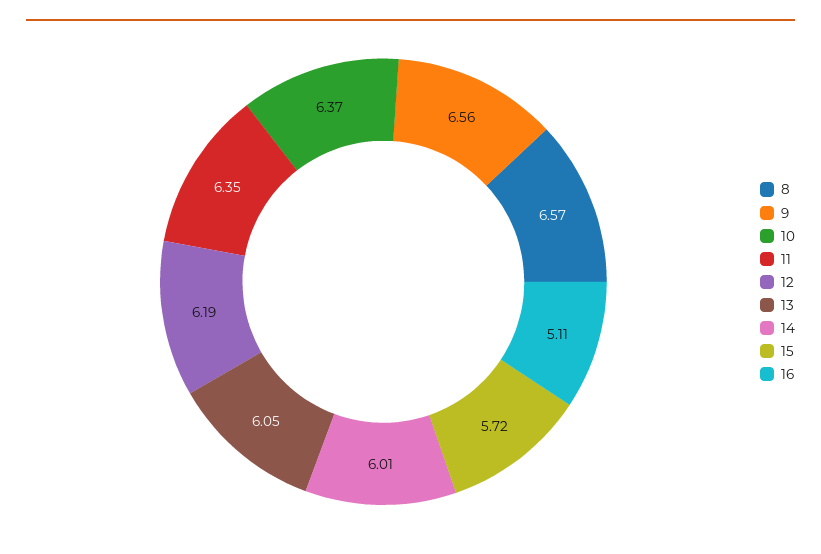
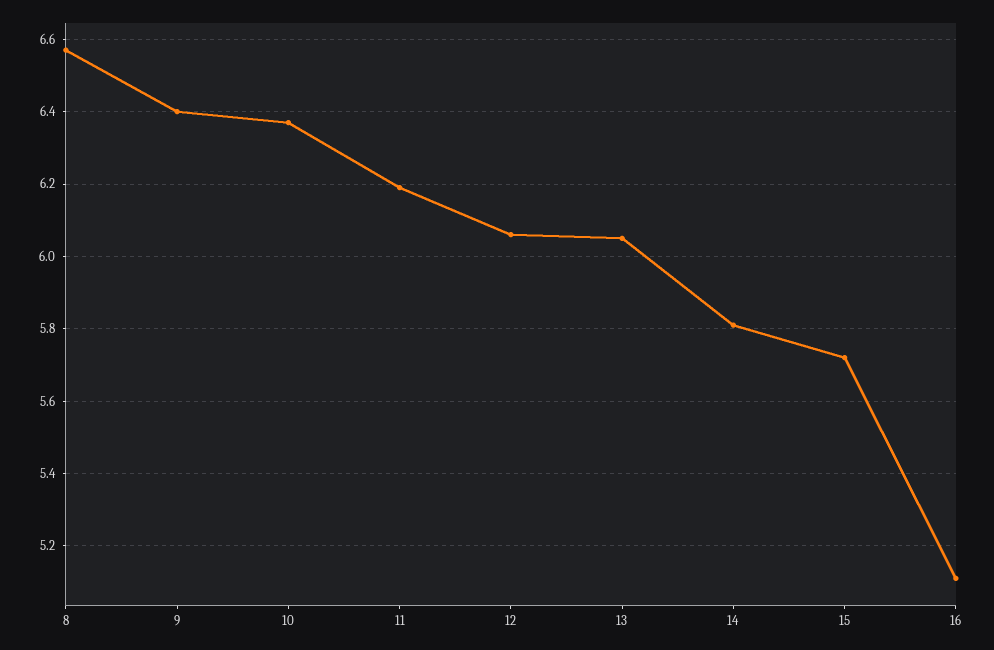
  {
    "8": 6.57,
-   "9": 6.56,
+   "9": 6.4,
    "10": 6.37,
-   "11": 6.35,
+   "11": 6.2,
-   "12": 6.19,
+   "12": 6.05,
    "13": 6.05,
-   "14": 6.01,
+   "14": 5.8,
    "15": 5.72,
    "16": 5.11
  }

